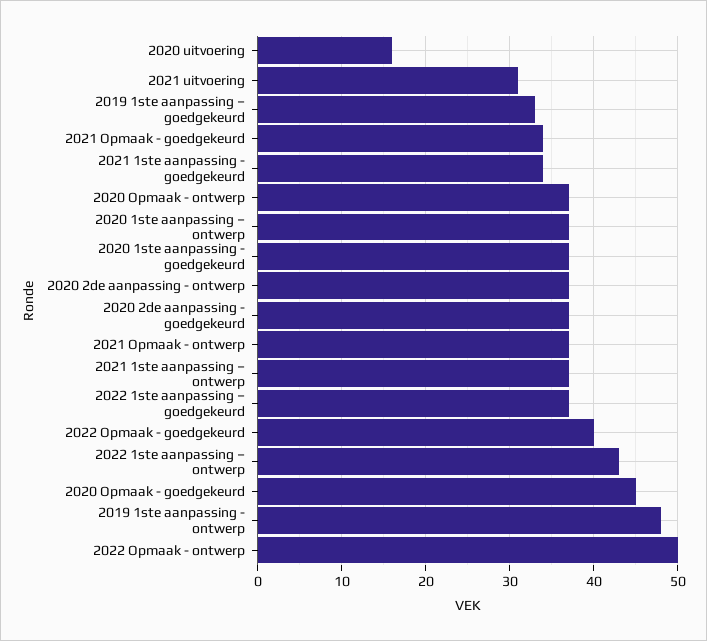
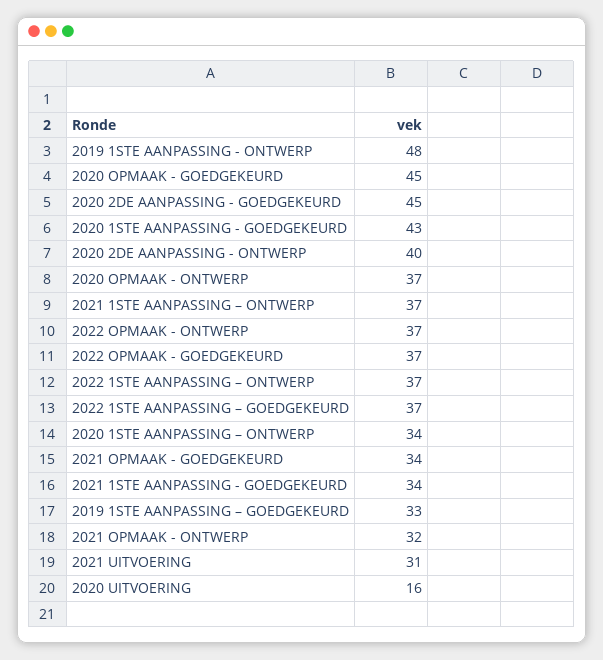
  {
    "2020 uitvoering": 16,
    "2021 uitvoering": 31,
    "2019 1ste aanpassing – goedgekeurd": 33,
    "2021 Opmaak - goedgekeurd": 34,
    "2021 1ste aanpassing - goedgekeurd": 34,
    "2020 Opmaak - ontwerp": 37,
-   "2020 1ste aanpassing – ontwerp": 37,
+   "2020 1ste aanpassing – ontwerp": 34,
-   "2020 1ste aanpassing - goedgekeurd": 37,
+   "2020 1ste aanpassing - goedgekeurd": 43,
-   "2020 2de aanpassing - ontwerp": 37,
+   "2020 2de aanpassing - ontwerp": 40,
-   "2020 2de aanpassing - goedgekeurd": 37,
+   "2020 2de aanpassing - goedgekeurd": 45,
-   "2021 Opmaak - ontwerp": 37,
+   "2021 Opmaak - ontwerp": 32,
    "2021 1ste aanpassing – ontwerp": 37,
    "2022 1ste aanpassing – goedgekeurd": 37,
-   "2022 Opmaak - goedgekeurd": 40,
+   "2022 Opmaak - goedgekeurd": 37,
-   "2022 1ste aanpassing – ontwerp": 43,
+   "2022 1ste aanpassing – ontwerp": 37,
    "2020 Opmaak - goedgekeurd": 45,
    "2019 1ste aanpassing - ontwerp": 48,
-   "2022 Opmaak - ontwerp": 50
+   "2022 Opmaak - ontwerp": 37
  }

